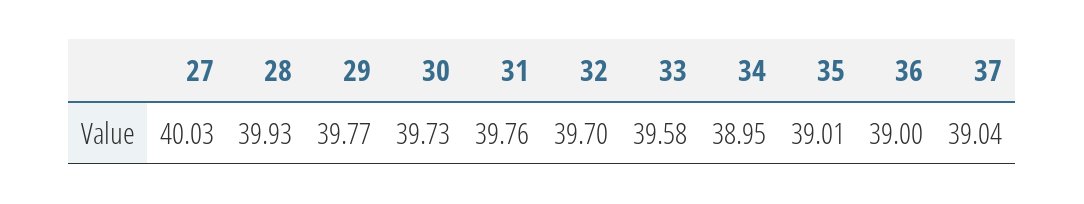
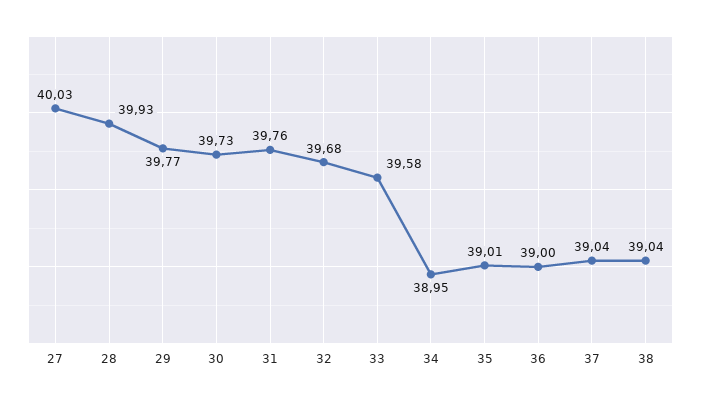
  {
    "27": 40.03,
    "28": 39.93,
    "29": 39.77,
    "30": 39.73,
    "31": 39.76,
-   "32": 39.7,
+   "32": 39.68,
    "33": 39.58,
    "34": 38.95,
    "35": 39.01,
    "36": 39,
-   "37": 39.04
+   "37": 39.04,
+   "38": 39.04
  }

